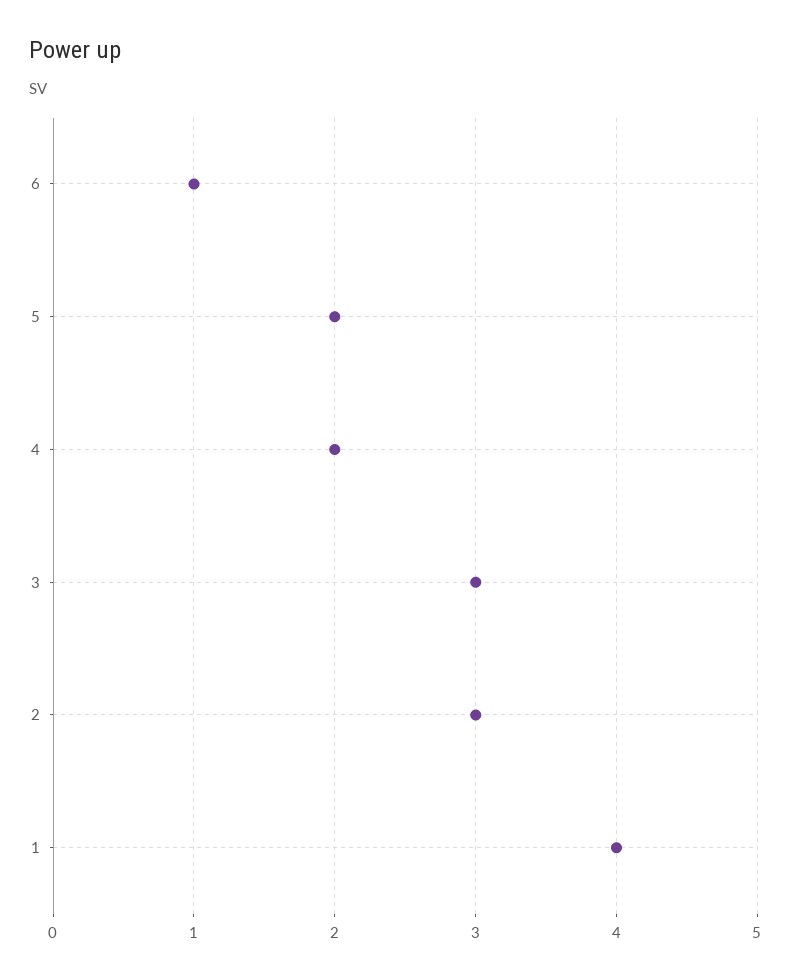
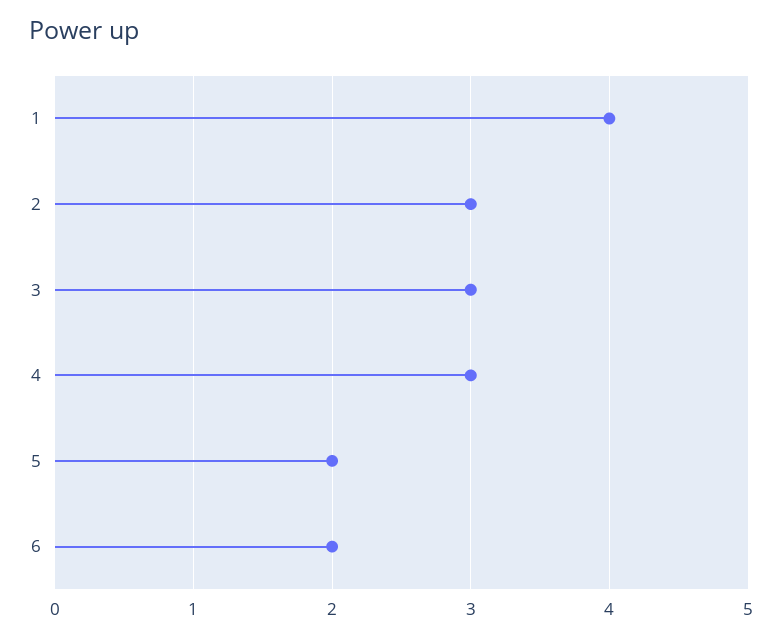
  {
-   "6": 1,
+   "6": 2,
    "5": 2,
-   "4": 2,
+   "4": 3,
    "3": 3,
    "2": 3,
    "1": 4
  }

